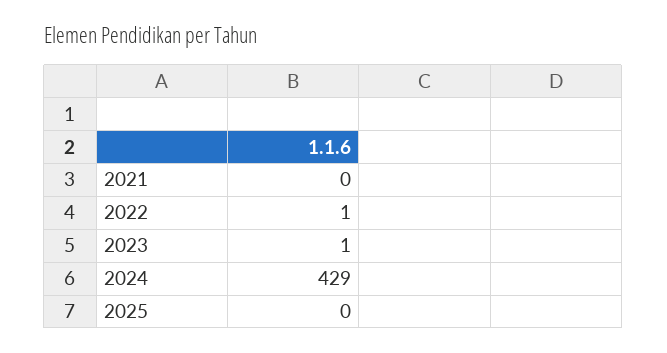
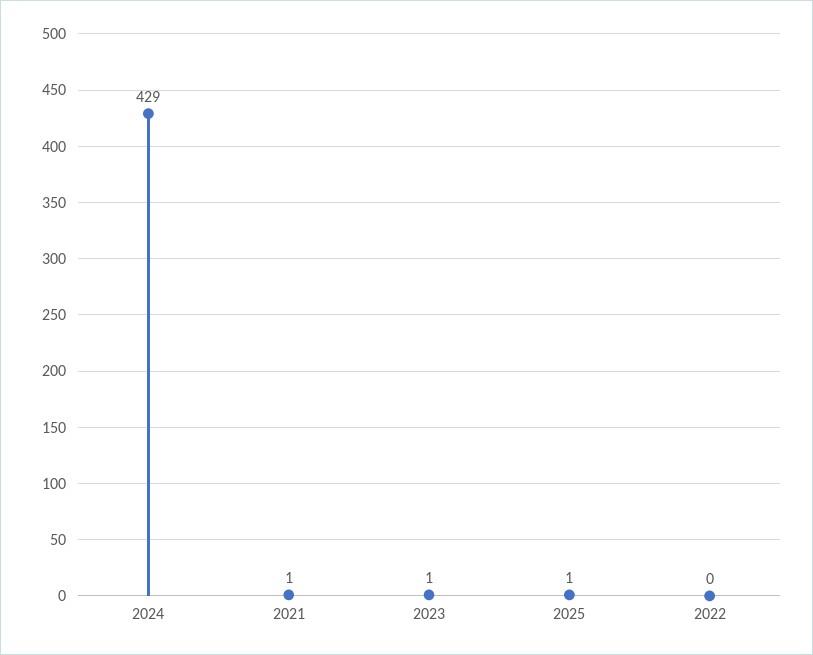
  {
-   "2021": 0,
+   "2021": 1,
-   "2022": 1,
+   "2022": 0,
    "2023": 1,
    "2024": 429,
-   "2025": 0
+   "2025": 1
  }

